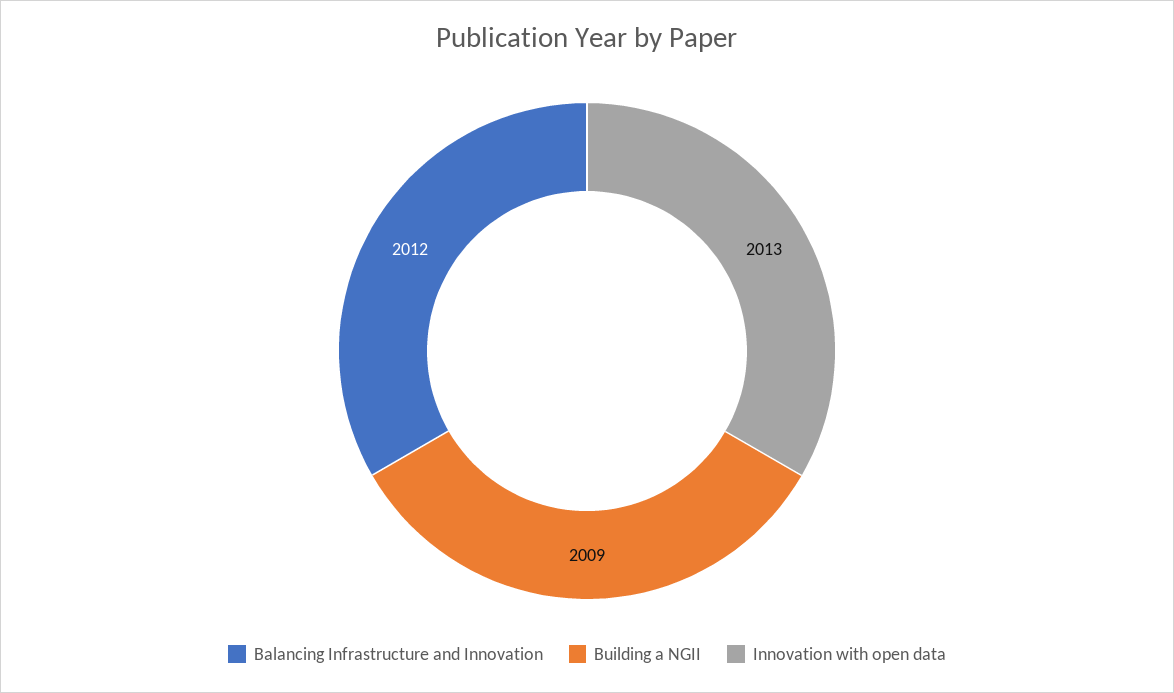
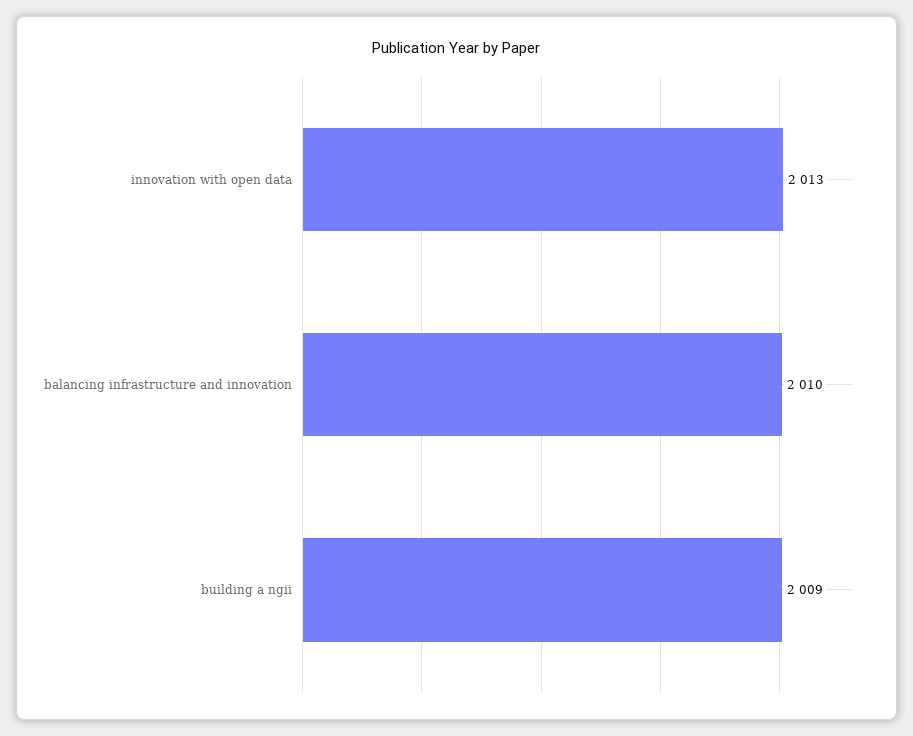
  {
-   "Balancing Infrastructure and Innovation": 2012,
+   "Balancing Infrastructure and Innovation": 2010,
    "Building a NGII": 2009,
    "Innovation with open data": 2013
  }

